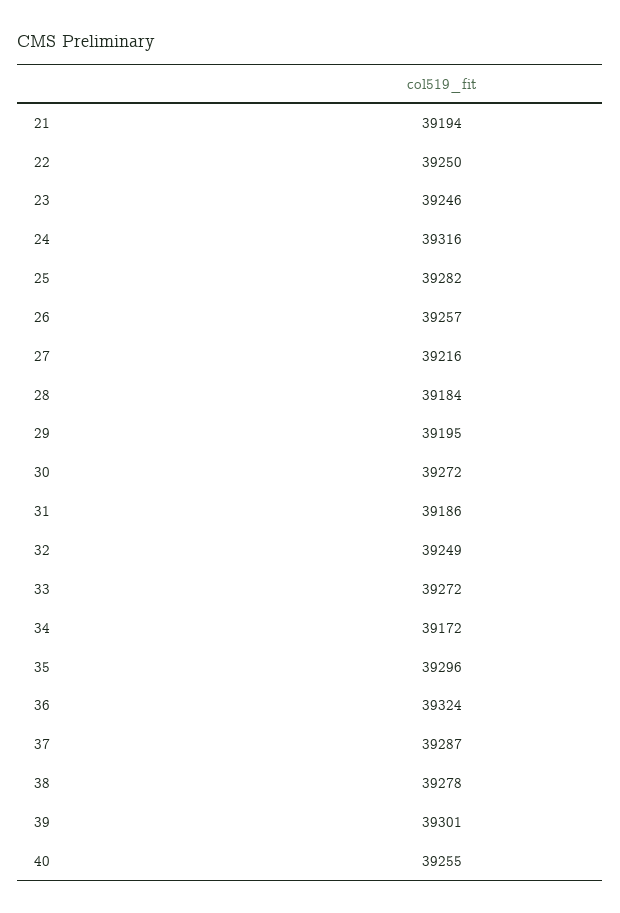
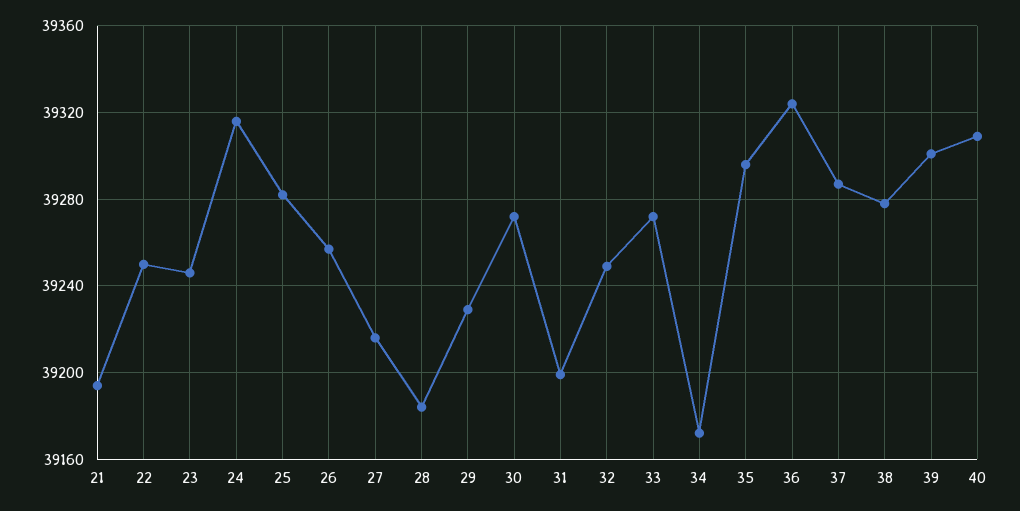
  {
    "21": 39194,
    "22": 39250,
    "23": 39246,
    "24": 39316,
    "25": 39282,
    "26": 39257,
    "27": 39216,
    "28": 39184,
-   "29": 39195,
+   "29": 39230,
    "30": 39272,
-   "31": 39186,
+   "31": 39200,
    "32": 39249,
    "33": 39272,
    "34": 39172,
    "35": 39296,
    "36": 39324,
    "37": 39287,
    "38": 39278,
    "39": 39301,
-   "40": 39255
+   "40": 39310
  }

